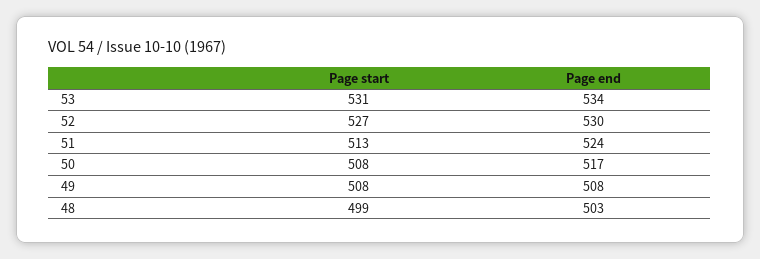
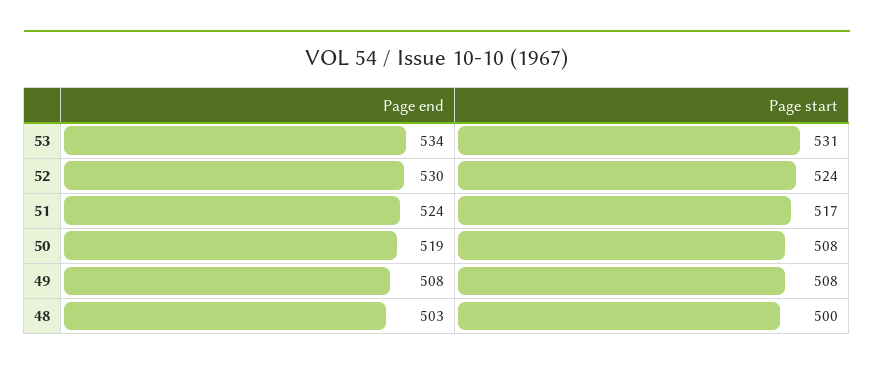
  {
    "Page start": {
      "53": 531,
-     "52": 527,
+     "52": 524,
-     "51": 513,
+     "51": 517,
      "50": 508,
      "49": 508,
-     "48": 499
+     "48": 500
    },
    "Page end": {
      "53": 534,
      "52": 530,
      "51": 524,
-     "50": 517,
+     "50": 519,
      "49": 508,
      "48": 503
    }
  }

